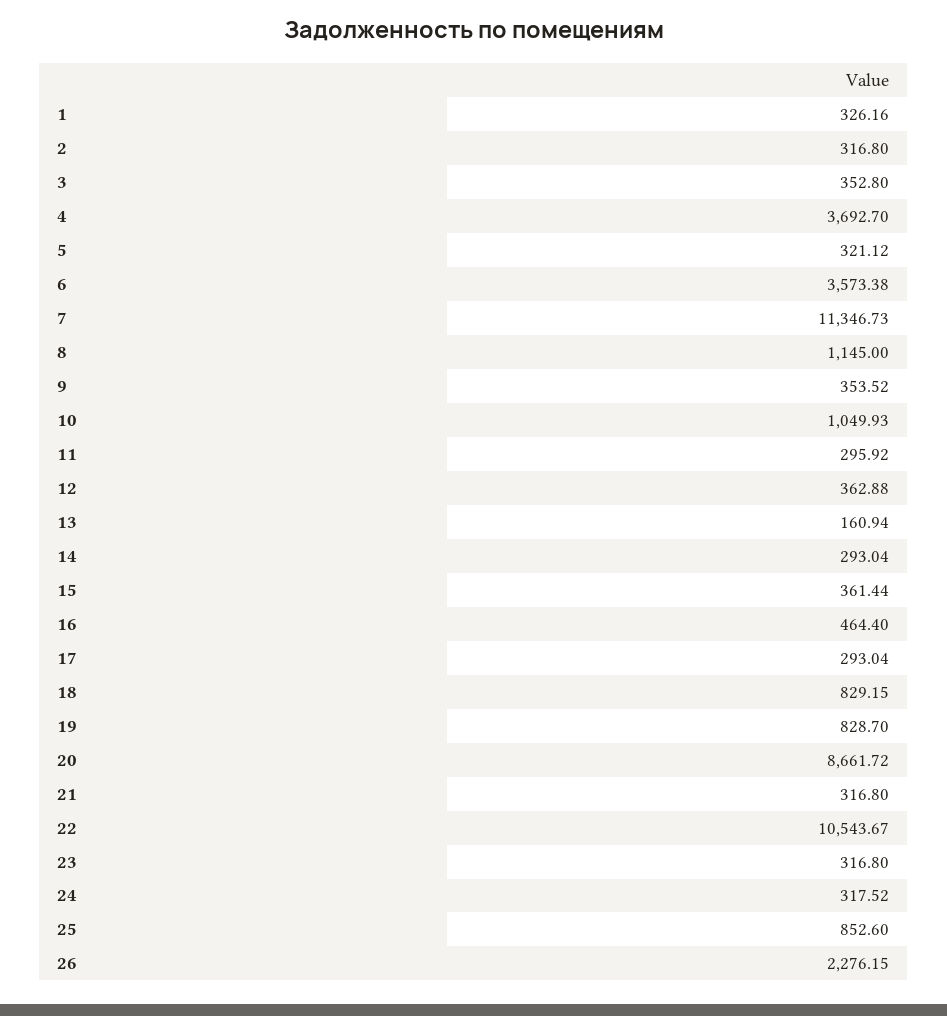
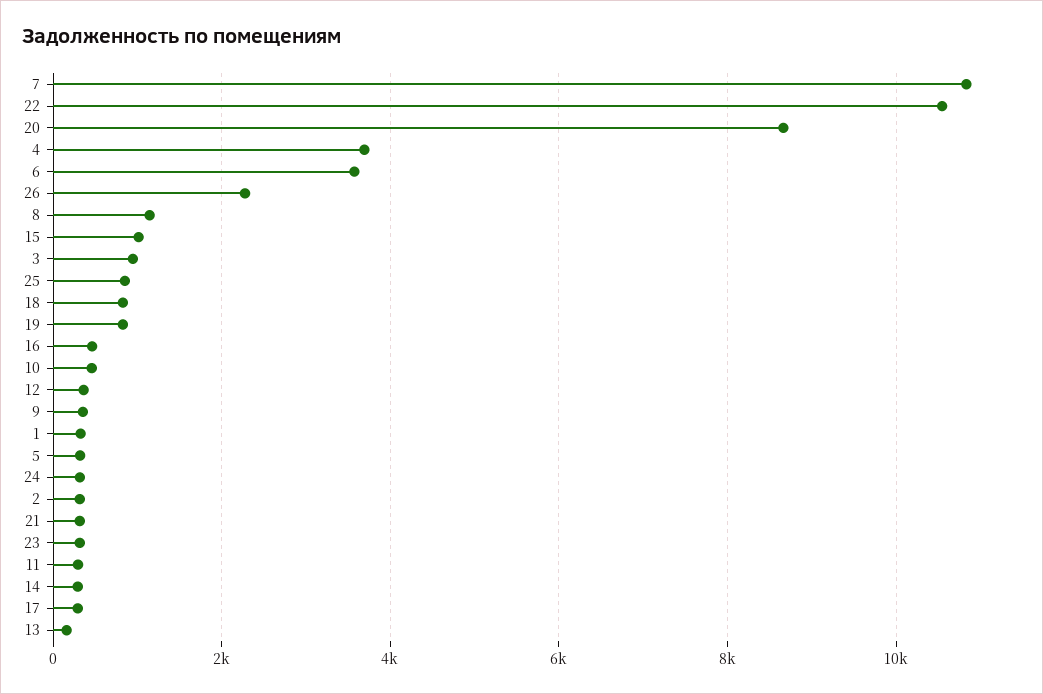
  {
    "1": 326.16,
    "2": 316.8,
-   "3": 352.8,
+   "3": 1000,
    "4": 3692.7,
    "5": 321.12,
    "6": 3573.38,
-   "7": 11346.73,
+   "7": 10800,
    "8": 1145,
    "9": 353.52,
-   "10": 1049.93,
+   "10": 400,
    "11": 295.92,
    "12": 362.88,
    "13": 160.94,
    "14": 293.04,
-   "15": 361.44,
+   "15": 1000,
    "16": 464.4,
    "17": 293.04,
    "18": 829.15,
    "19": 828.7,
    "20": 8661.72,
    "21": 316.8,
    "22": 10543.67,
    "23": 316.8,
    "24": 317.52,
    "25": 852.6,
    "26": 2276.15
  }

